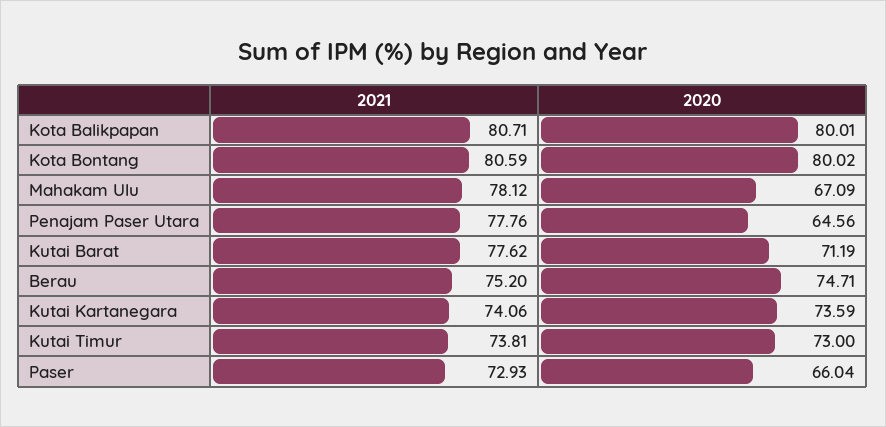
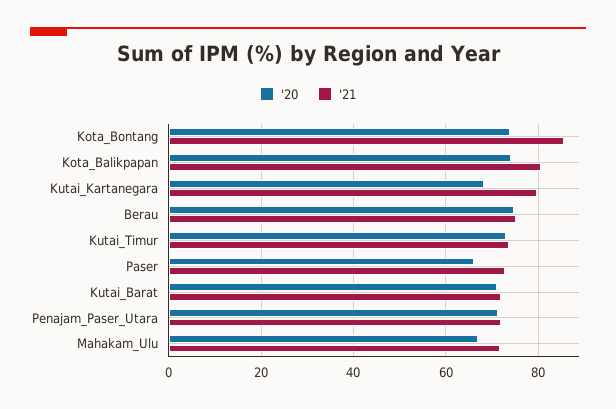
  {
    "2021": {
      "Kota Balikpapan": 80.71,
-     "Kota Bontang": 80.59,
+     "Kota Bontang": 86,
-     "Mahakam Ulu": 78.12,
+     "Mahakam Ulu": 72,
-     "Penajam Paser Utara": 77.76,
+     "Penajam Paser Utara": 72,
-     "Kutai Barat": 77.62,
+     "Kutai Barat": 72,
      "Berau": 75.2,
-     "Kutai Kartanegara": 74.06,
+     "Kutai Kartanegara": 80,
      "Kutai Timur": 73.81,
      "Paser": 72.93
    },
    "2020": {
-     "Kota Balikpapan": 80.01,
+     "Kota Balikpapan": 74,
-     "Kota Bontang": 80.02,
+     "Kota Bontang": 74,
      "Mahakam Ulu": 67.09,
-     "Penajam Paser Utara": 64.56,
+     "Penajam Paser Utara": 72,
      "Kutai Barat": 71.19,
      "Berau": 74.71,
-     "Kutai Kartanegara": 73.59,
+     "Kutai Kartanegara": 68,
      "Kutai Timur": 73,
      "Paser": 66.04
    }
  }

